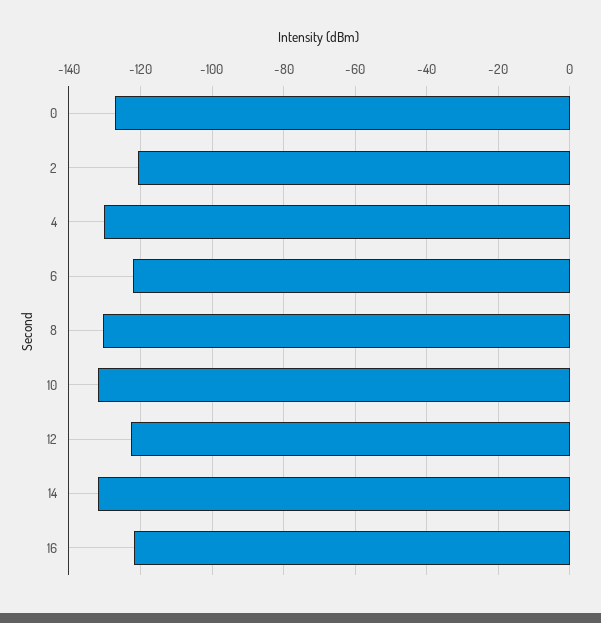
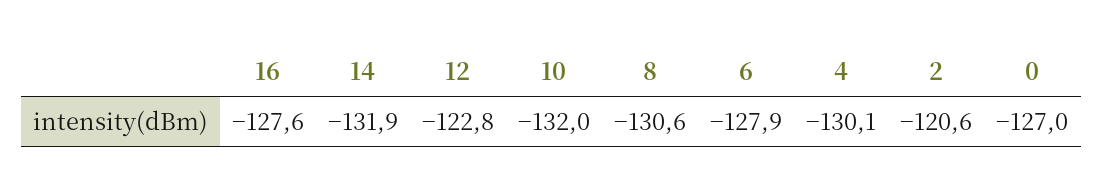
  {
    "0": -127,
    "2": -120.6,
    "4": -130.1,
-   "6": -122,
+   "6": -127.9,
    "8": -130.6,
    "10": -132,
    "12": -122.8,
    "14": -131.9,
-   "16": -122
+   "16": -127.6
  }

